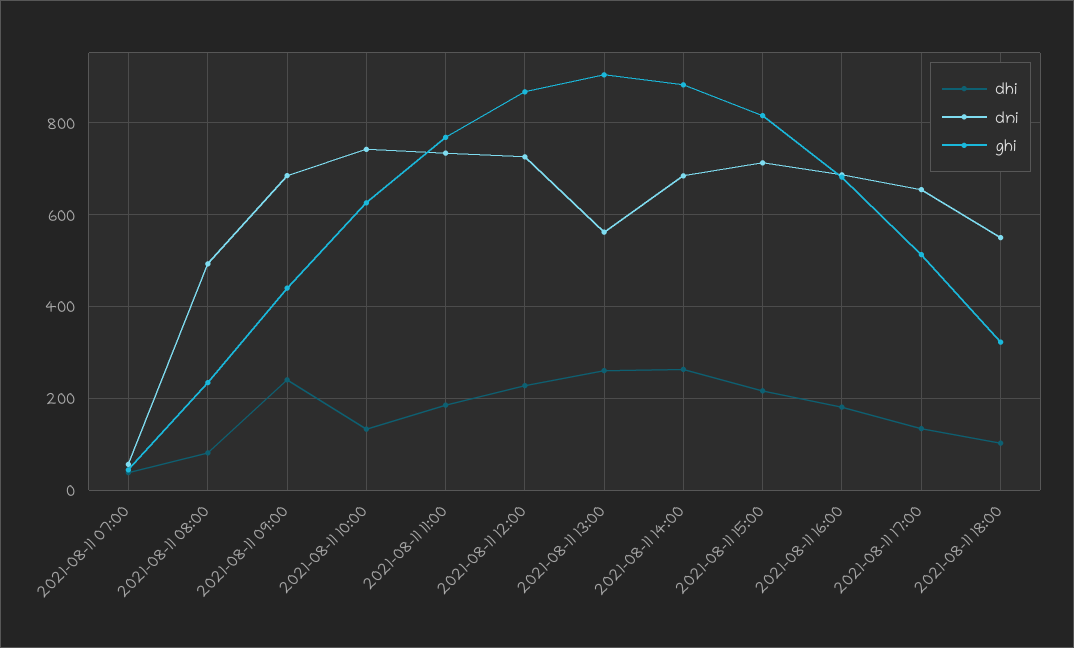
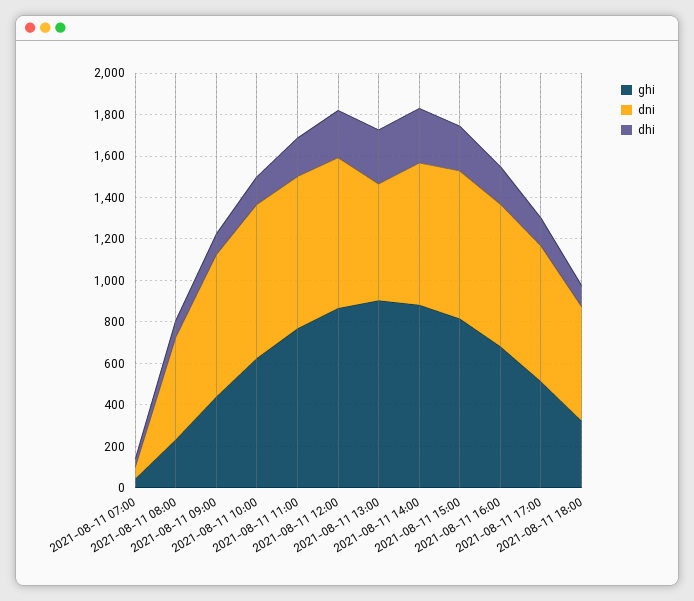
  {
    "dhi": {
      "2021-08-11 07:00": 40,
      "2021-08-11 08:00": 80,
-     "2021-08-11 09:00": 240,
+     "2021-08-11 09:00": 100,
      "2021-08-11 10:00": 140,
      "2021-08-11 11:00": 180,
      "2021-08-11 12:00": 220,
      "2021-08-11 13:00": 260,
      "2021-08-11 14:00": 260,
      "2021-08-11 15:00": 220,
      "2021-08-11 16:00": 180,
      "2021-08-11 17:00": 140,
      "2021-08-11 18:00": 100
    },
    "dni": {
      "2021-08-11 07:00": 60,
      "2021-08-11 08:00": 500,
      "2021-08-11 09:00": 680,
      "2021-08-11 10:00": 740,
      "2021-08-11 11:00": 740,
      "2021-08-11 12:00": 720,
      "2021-08-11 13:00": 560,
      "2021-08-11 14:00": 680,
      "2021-08-11 15:00": 720,
      "2021-08-11 16:00": 680,
      "2021-08-11 17:00": 660,
      "2021-08-11 18:00": 540
    },
    "ghi": {
      "2021-08-11 07:00": 40,
      "2021-08-11 08:00": 240,
      "2021-08-11 09:00": 440,
      "2021-08-11 10:00": 620,
      "2021-08-11 11:00": 760,
      "2021-08-11 12:00": 860,
      "2021-08-11 13:00": 900,
      "2021-08-11 14:00": 880,
      "2021-08-11 15:00": 820,
      "2021-08-11 16:00": 680,
      "2021-08-11 17:00": 520,
      "2021-08-11 18:00": 320
    }
  }

